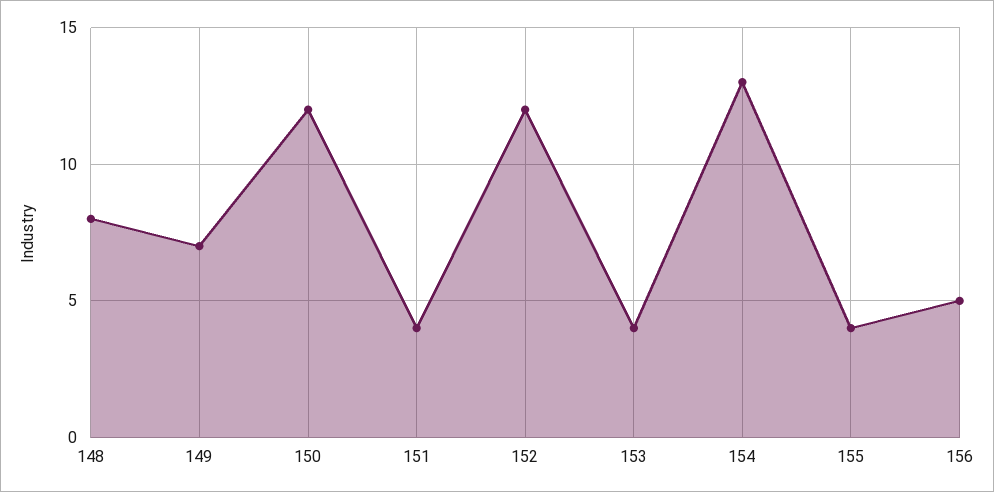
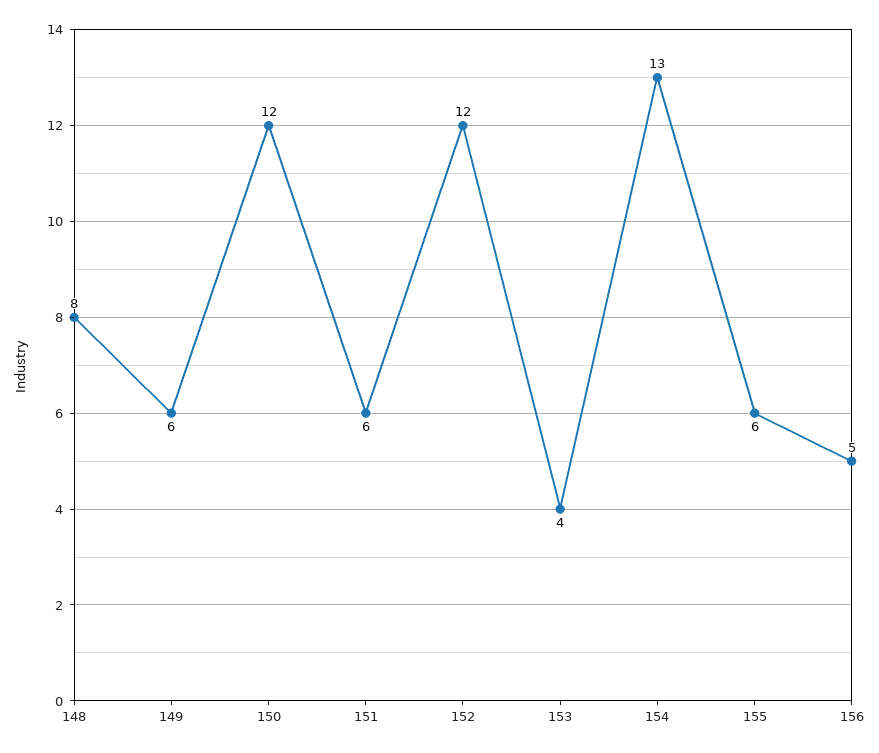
  {
    "148": 8,
-   "149": 7,
+   "149": 6,
    "150": 12,
-   "151": 4,
+   "151": 6,
    "152": 12,
    "153": 4,
    "154": 13,
-   "155": 4,
+   "155": 6,
    "156": 5
  }

